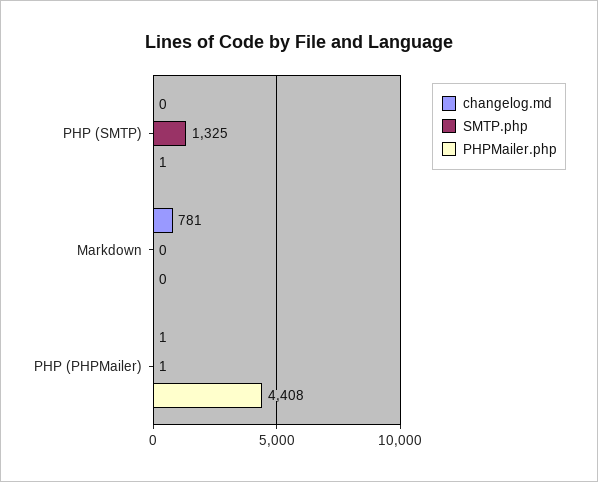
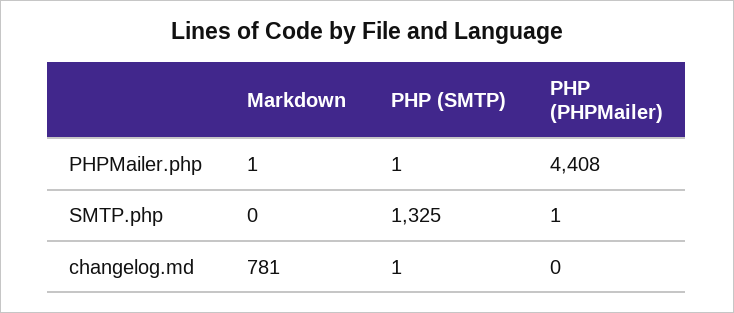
  {
    "changelog.md": {
-     "PHP (SMTP)": 0,
+     "PHP (SMTP)": 1,
      "Markdown": 781,
-     "PHP (PHPMailer)": 1
+     "PHP (PHPMailer)": 0
    },
    "SMTP.php": {
      "PHP (SMTP)": 1325,
      "Markdown": 0,
      "PHP (PHPMailer)": 1
    },
    "PHPMailer.php": {
      "PHP (SMTP)": 1,
-     "Markdown": 0,
+     "Markdown": 1,
      "PHP (PHPMailer)": 4408
    }
  }

